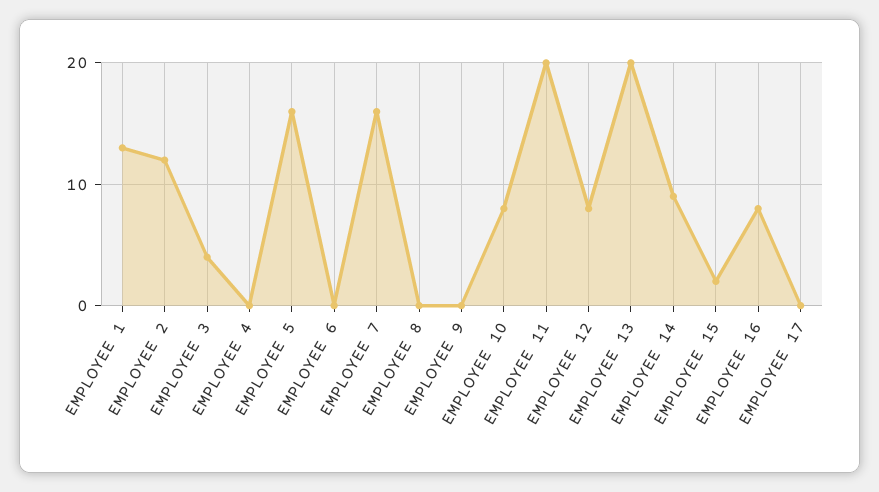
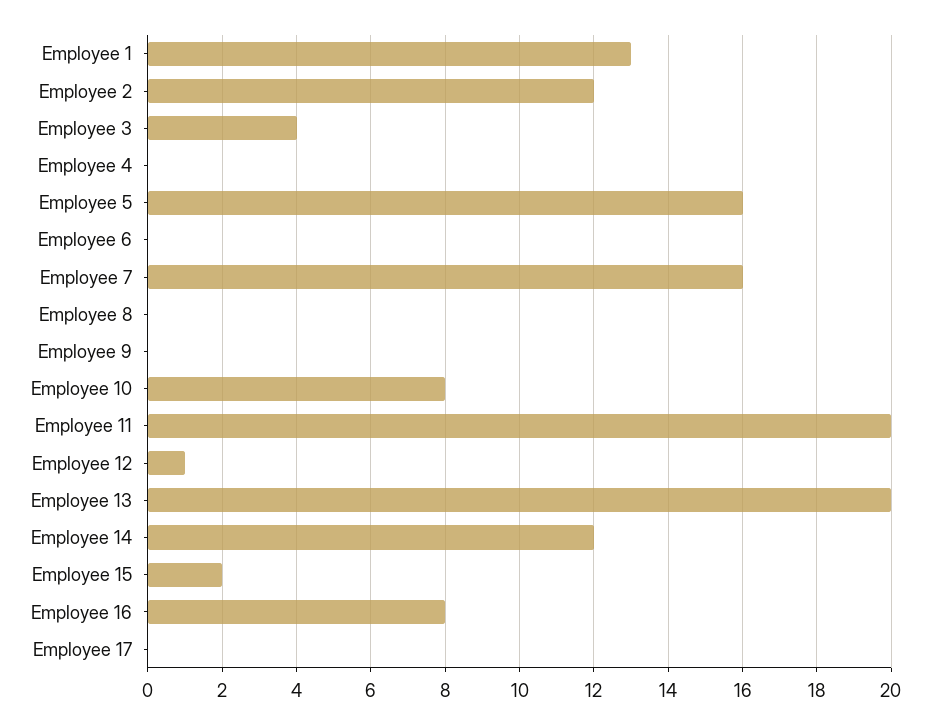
  {
    "EMPLOYEE 1": 13,
    "EMPLOYEE 2": 12,
    "EMPLOYEE 3": 4,
    "EMPLOYEE 4": 0,
    "EMPLOYEE 5": 16,
    "EMPLOYEE 6": 0,
    "EMPLOYEE 7": 16,
    "EMPLOYEE 8": 0,
    "EMPLOYEE 9": 0,
    "EMPLOYEE 10": 8,
    "EMPLOYEE 11": 20,
-   "EMPLOYEE 12": 8,
+   "EMPLOYEE 12": 1,
    "EMPLOYEE 13": 20,
-   "EMPLOYEE 14": 9,
+   "EMPLOYEE 14": 12,
    "EMPLOYEE 15": 2,
    "EMPLOYEE 16": 8,
    "EMPLOYEE 17": 0
  }

